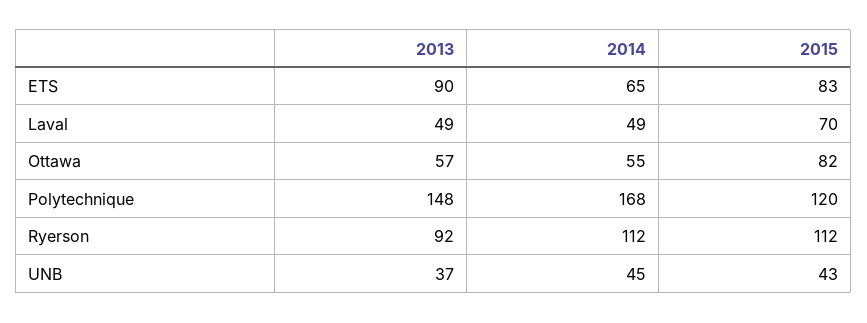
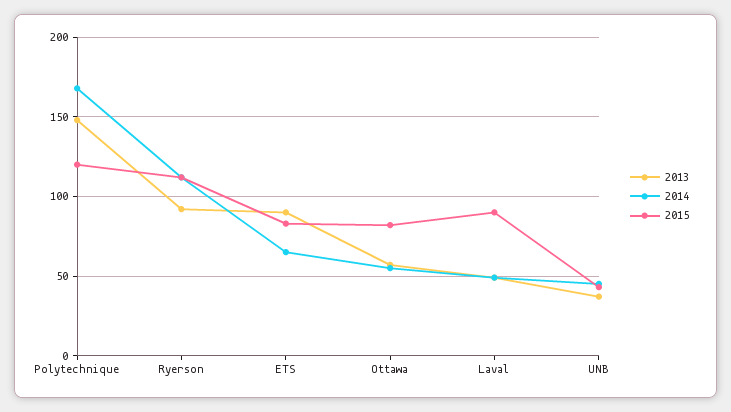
  {
    "2013": {
      "ETS": 90,
      "Laval": 49,
      "Ottawa": 57,
      "Polytechnique": 148,
      "Ryerson": 92,
      "UNB": 37
    },
    "2014": {
      "ETS": 65,
      "Laval": 49,
      "Ottawa": 55,
      "Polytechnique": 168,
      "Ryerson": 112,
      "UNB": 45
    },
    "2015": {
      "ETS": 83,
-     "Laval": 70,
+     "Laval": 90,
      "Ottawa": 82,
      "Polytechnique": 120,
      "Ryerson": 112,
      "UNB": 43
    }
  }

